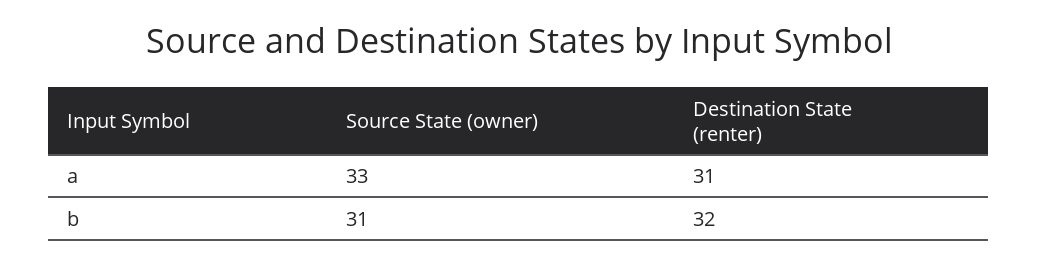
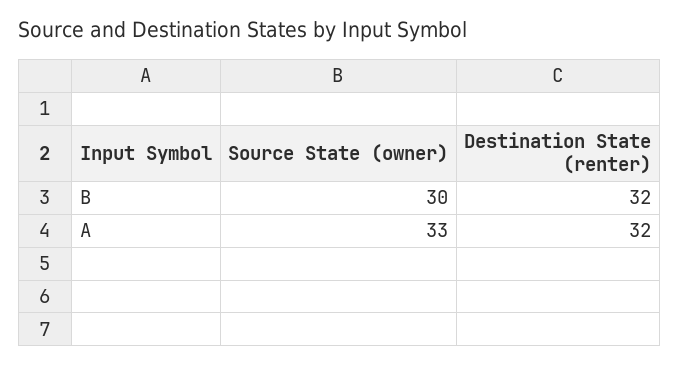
  {
    "Source State (owner)": {
      "a": 33,
-     "b": 31
+     "b": 30
    },
    "Destination State (renter)": {
-     "a": 31,
+     "a": 32,
      "b": 32
    }
  }

